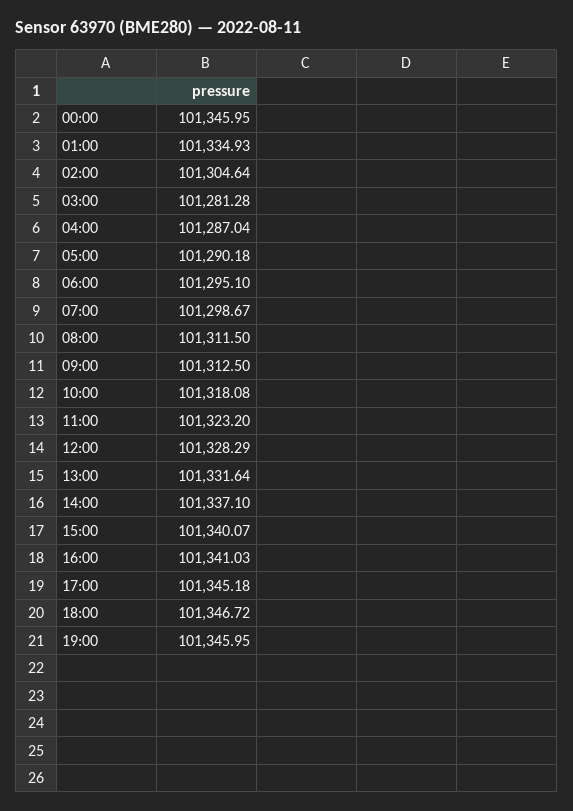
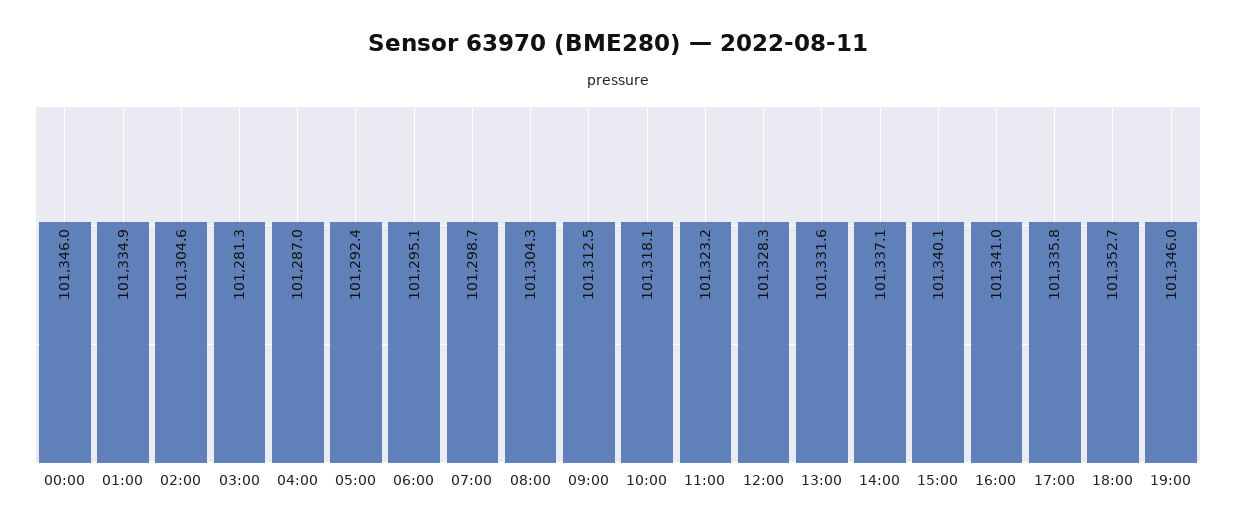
  {
    "00:00": 101345.95,
    "01:00": 101334.93,
    "02:00": 101304.64,
    "03:00": 101281.28,
    "04:00": 101287.04,
-   "05:00": 101290.18,
+   "05:00": 101292.4,
    "06:00": 101295.1,
    "07:00": 101298.67,
-   "08:00": 101311.5,
+   "08:00": 101304.3,
    "09:00": 101312.5,
    "10:00": 101318.08,
    "11:00": 101323.2,
    "12:00": 101328.29,
    "13:00": 101331.64,
    "14:00": 101337.1,
    "15:00": 101340.07,
    "16:00": 101341.03,
-   "17:00": 101345.18,
+   "17:00": 101335.8,
-   "18:00": 101346.72,
+   "18:00": 101352.7,
    "19:00": 101345.95
  }

